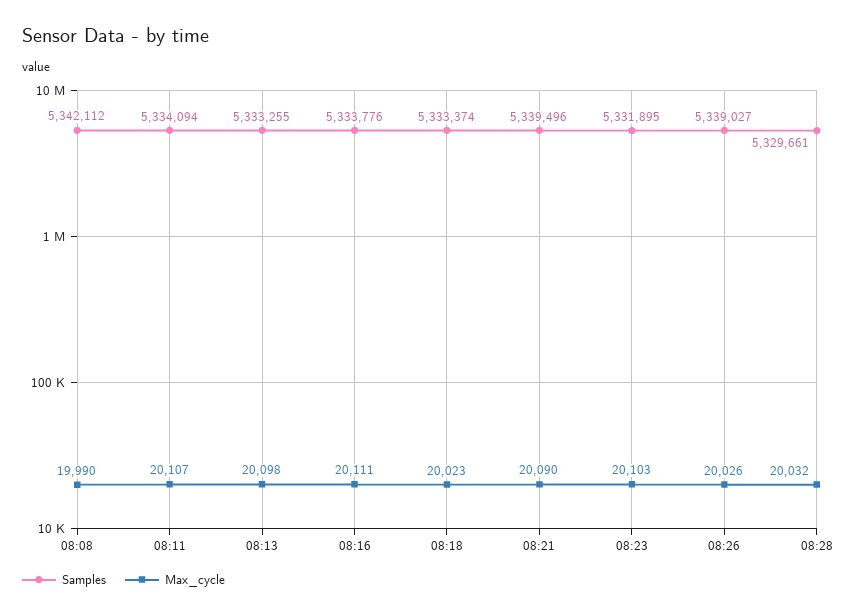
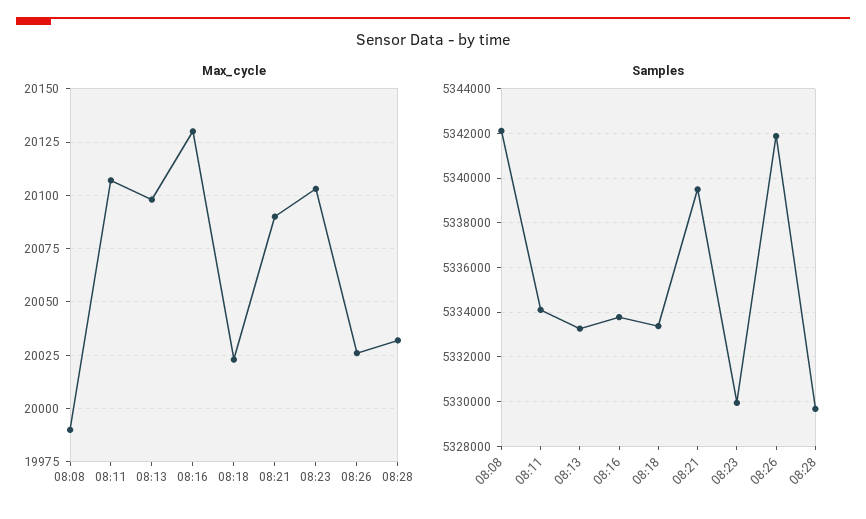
  {
    "Samples": {
      "08:08": 5342112,
      "08:11": 5334094,
      "08:13": 5333255,
      "08:16": 5333776,
      "08:18": 5333374,
      "08:21": 5339496,
-     "08:23": 5331895,
+     "08:23": 5330000,
-     "08:26": 5339027,
+     "08:26": 5342000,
      "08:28": 5329661
    },
    "Max_cycle": {
      "08:08": 19990,
      "08:11": 20107,
      "08:13": 20098,
-     "08:16": 20111,
+     "08:16": 20130,
      "08:18": 20023,
      "08:21": 20090,
      "08:23": 20103,
      "08:26": 20026,
      "08:28": 20032
    }
  }

